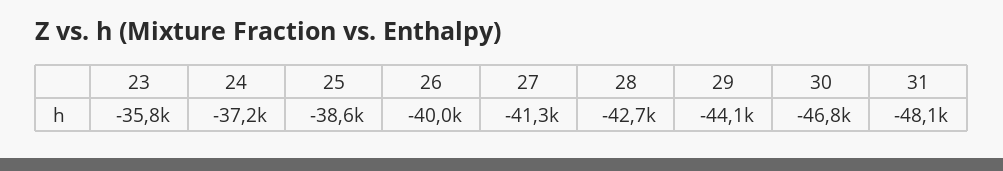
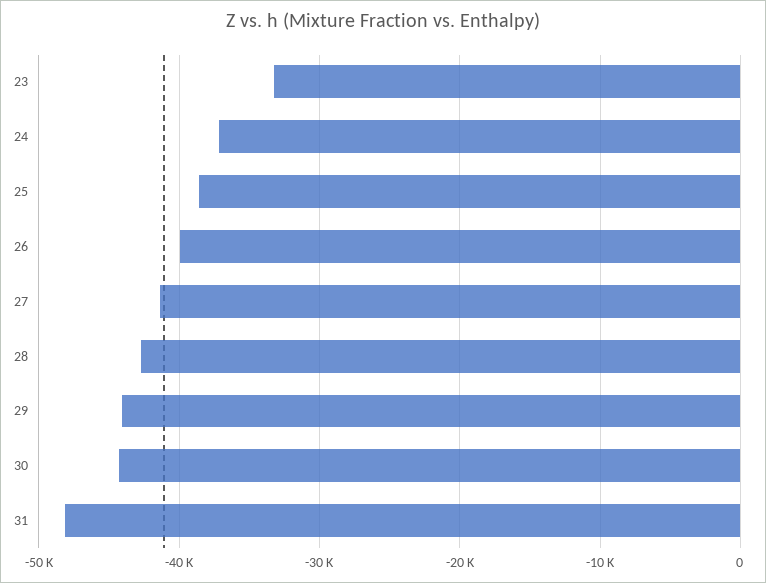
  {
-   "23": -35800,
+   "23": -33000,
    "24": -37200,
    "25": -38600,
    "26": -40000,
    "27": -41300,
    "28": -42700,
    "29": -44100,
-   "30": -46800,
+   "30": -44000,
    "31": -48100
  }

